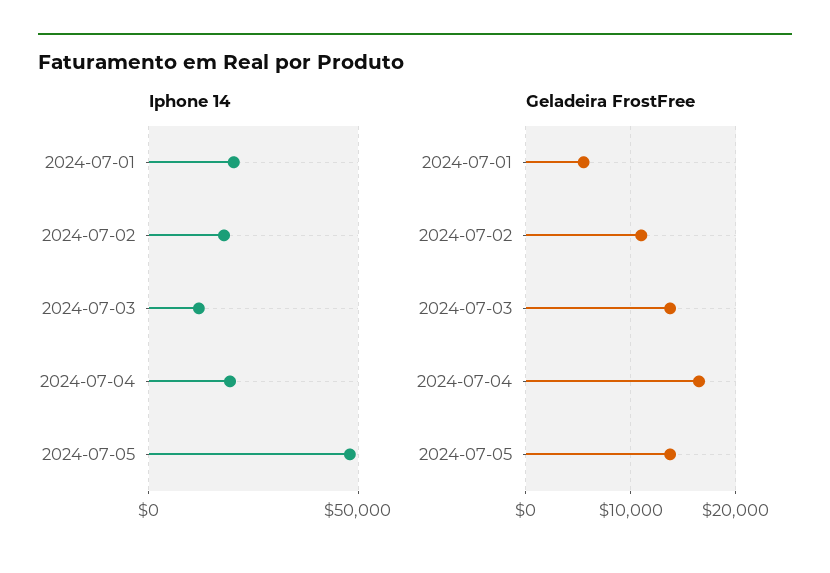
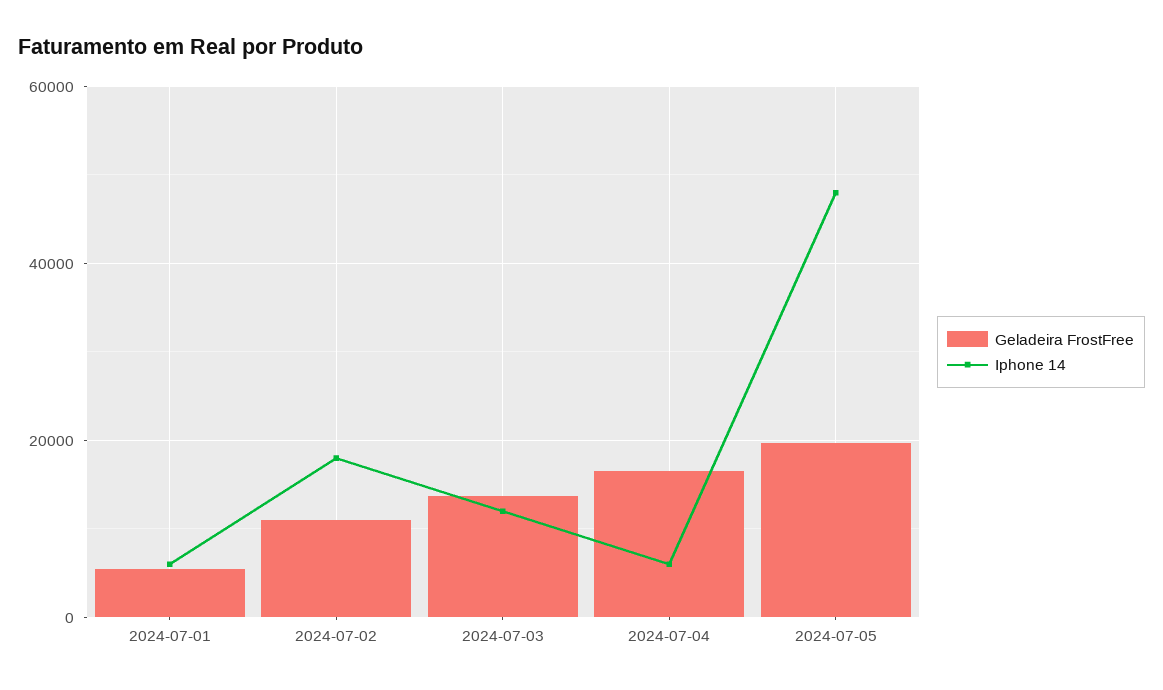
  {
    "Iphone 14": {
-     "2024-07-01": 20000,
+     "2024-07-01": 6000,
      "2024-07-02": 18000,
      "2024-07-03": 12000,
-     "2024-07-04": 20000,
+     "2024-07-04": 6000,
      "2024-07-05": 48000
    },
    "Geladeira FrostFree": {
      "2024-07-01": 5000,
      "2024-07-02": 11000,
      "2024-07-03": 14000,
      "2024-07-04": 16000,
-     "2024-07-05": 14000
+     "2024-07-05": 20000
    }
  }

